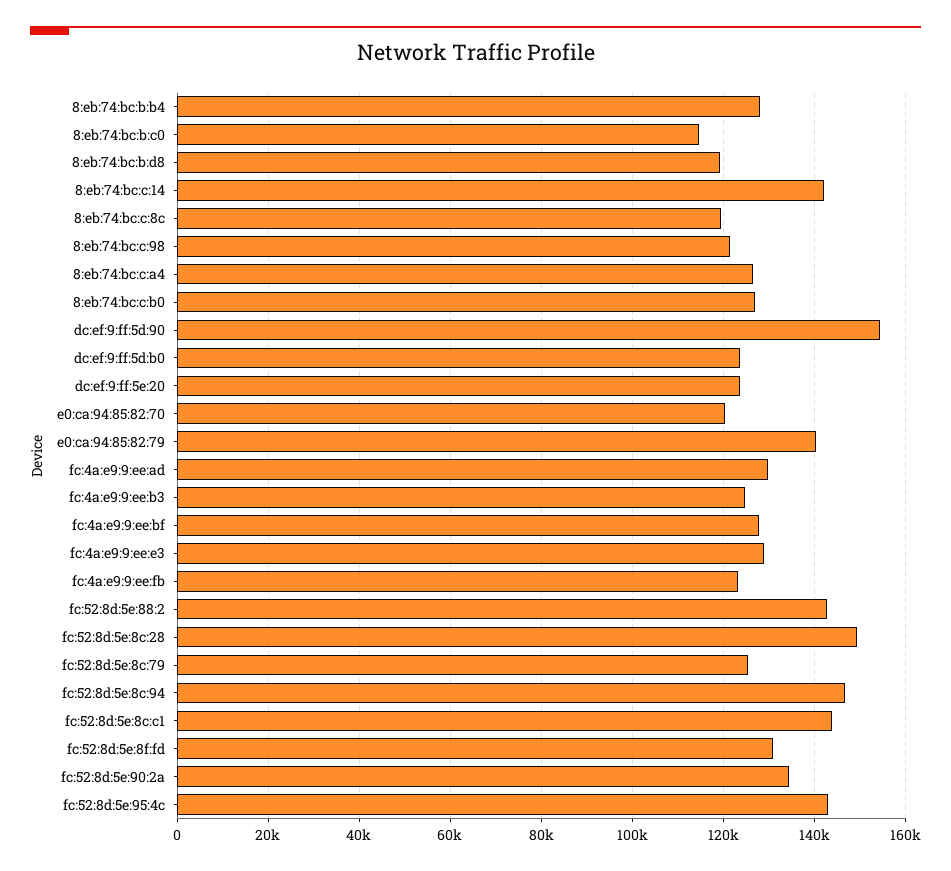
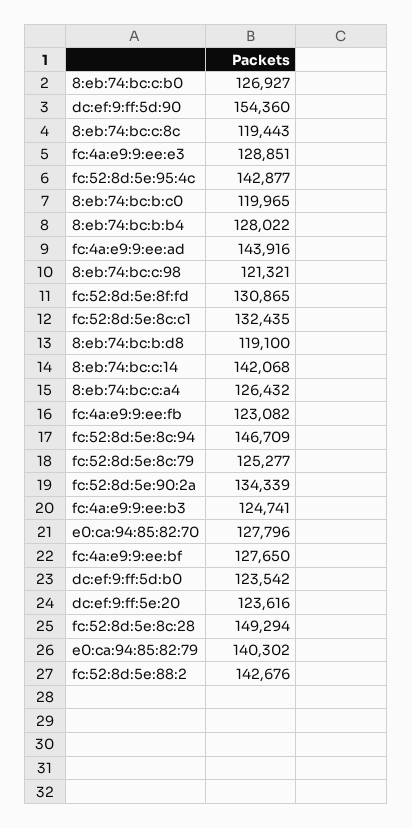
  {
    "8:eb:74:bc:b:b4": 128022,
-   "8:eb:74:bc:b:c0": 114000,
+   "8:eb:74:bc:b:c0": 119965,
    "8:eb:74:bc:b:d8": 119100,
    "8:eb:74:bc:c:14": 142068,
    "8:eb:74:bc:c:8c": 119443,
    "8:eb:74:bc:c:98": 121321,
    "8:eb:74:bc:c:a4": 126432,
    "8:eb:74:bc:c:b0": 126927,
    "dc:ef:9:ff:5d:90": 154360,
    "dc:ef:9:ff:5d:b0": 123542,
    "dc:ef:9:ff:5e:20": 123616,
-   "e0:ca:94:85:82:70": 120000,
+   "e0:ca:94:85:82:70": 127796,
    "e0:ca:94:85:82:79": 140302,
-   "fc:4a:e9:9:ee:ad": 130000,
+   "fc:4a:e9:9:ee:ad": 143916,
    "fc:4a:e9:9:ee:b3": 124741,
    "fc:4a:e9:9:ee:bf": 127650,
    "fc:4a:e9:9:ee:e3": 128851,
    "fc:4a:e9:9:ee:fb": 123082,
    "fc:52:8d:5e:88:2": 142676,
    "fc:52:8d:5e:8c:28": 149294,
    "fc:52:8d:5e:8c:79": 125277,
    "fc:52:8d:5e:8c:94": 146709,
-   "fc:52:8d:5e:8c:c1": 144000,
+   "fc:52:8d:5e:8c:c1": 132435,
    "fc:52:8d:5e:8f:fd": 130865,
    "fc:52:8d:5e:90:2a": 134339,
    "fc:52:8d:5e:95:4c": 142877
  }

